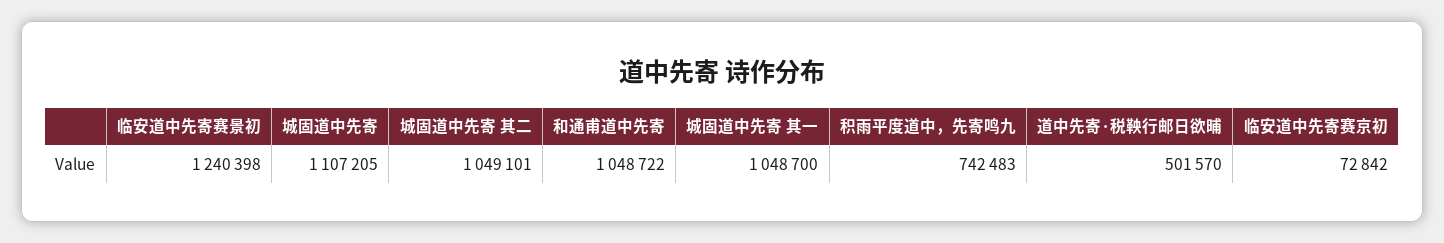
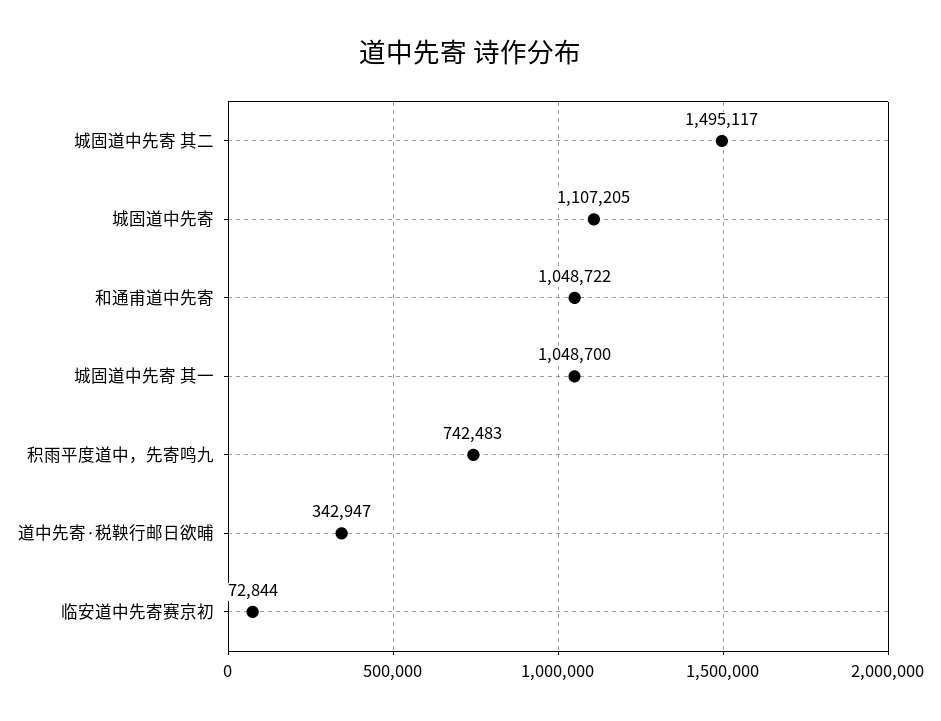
  {
-   "临安道中先寄赛景初": 1240398,
    "城固道中先寄": 1107205,
-   "城固道中先寄 其二": 1049101,
+   "城固道中先寄 其二": 1495117,
    "和通甫道中先寄": 1048722,
    "城固道中先寄 其一": 1048700,
    "积雨平度道中，先寄鸣九": 742483,
-   "道中先寄·税鞅行邮日欲晡": 501570,
+   "道中先寄·税鞅行邮日欲晡": 342947,
-   "临安道中先寄赛京初": 72842
+   "临安道中先寄赛京初": 72844
  }

